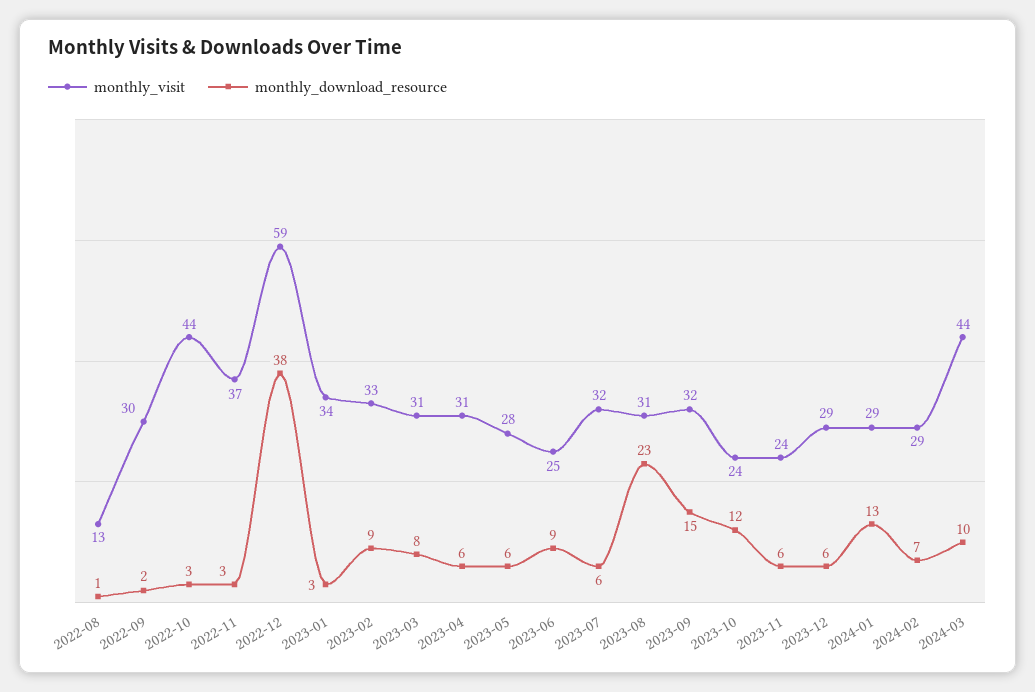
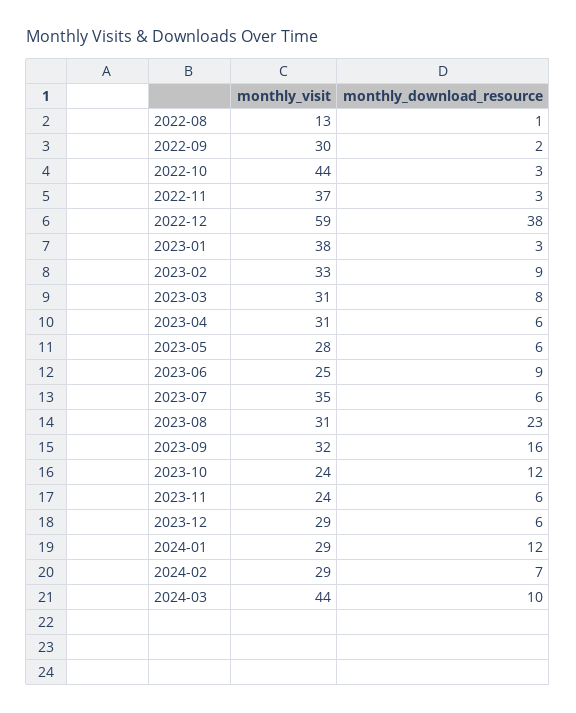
  {
    "monthly_visit": {
      "2022-08": 13,
      "2022-09": 30,
      "2022-10": 44,
      "2022-11": 37,
      "2022-12": 59,
-     "2023-01": 34,
+     "2023-01": 38,
      "2023-02": 33,
      "2023-03": 31,
      "2023-04": 31,
      "2023-05": 28,
      "2023-06": 25,
-     "2023-07": 32,
+     "2023-07": 35,
      "2023-08": 31,
      "2023-09": 32,
      "2023-10": 24,
      "2023-11": 24,
      "2023-12": 29,
      "2024-01": 29,
      "2024-02": 29,
      "2024-03": 44
    },
    "monthly_download_resource": {
      "2022-08": 1,
      "2022-09": 2,
      "2022-10": 3,
      "2022-11": 3,
      "2022-12": 38,
      "2023-01": 3,
      "2023-02": 9,
      "2023-03": 8,
      "2023-04": 6,
      "2023-05": 6,
      "2023-06": 9,
      "2023-07": 6,
      "2023-08": 23,
-     "2023-09": 15,
+     "2023-09": 16,
      "2023-10": 12,
      "2023-11": 6,
      "2023-12": 6,
-     "2024-01": 13,
+     "2024-01": 12,
      "2024-02": 7,
      "2024-03": 10
    }
  }

